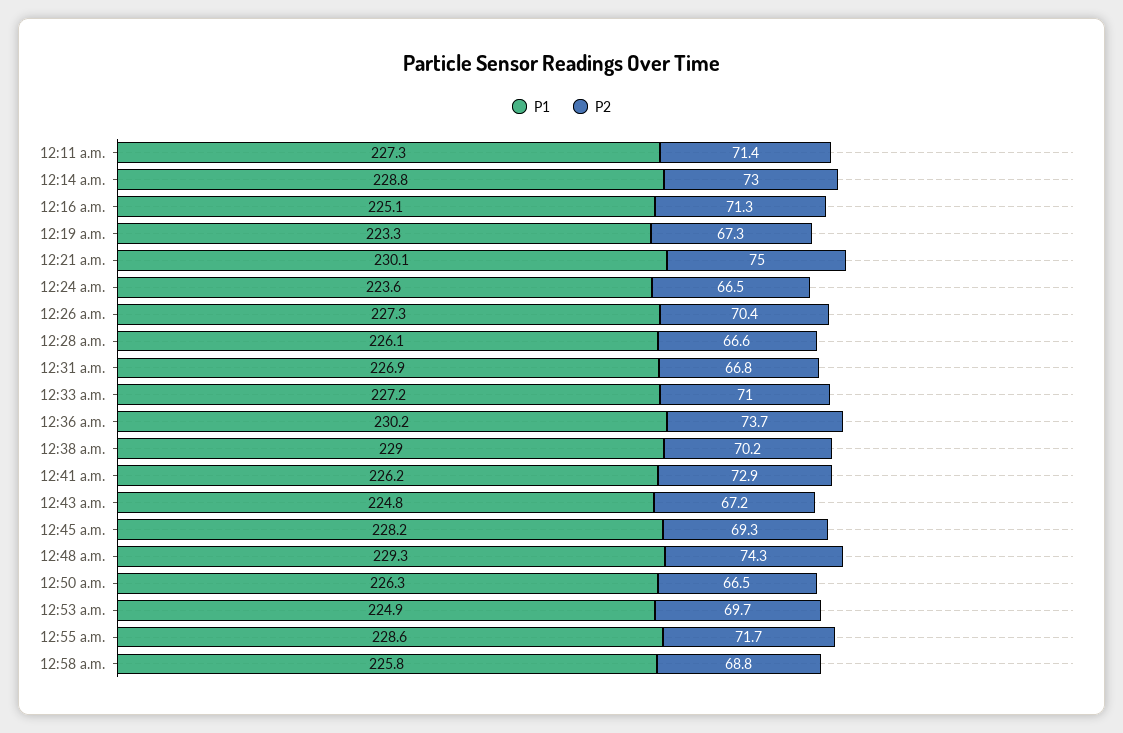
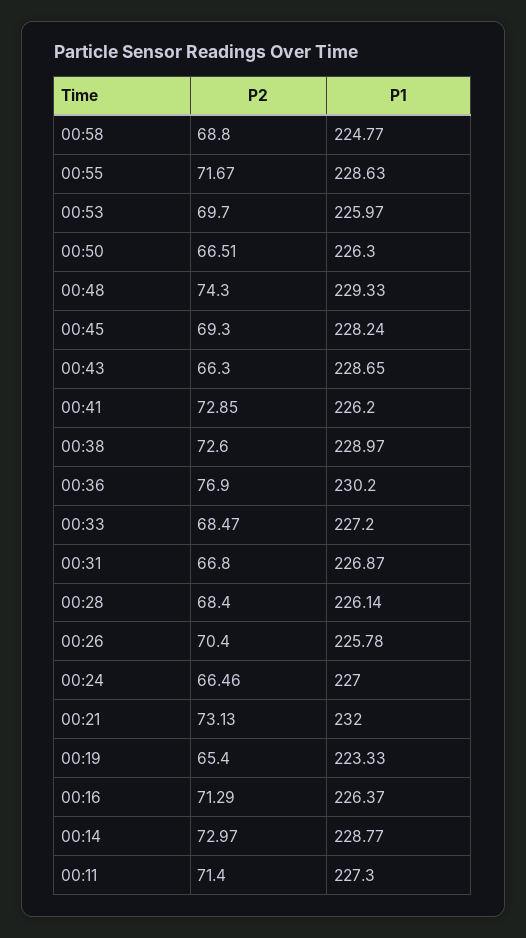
  {
    "P1": {
      "12:11 a.m.": 227.3,
      "12:14 a.m.": 228.77,
-     "12:16 a.m.": 225.1,
+     "12:16 a.m.": 226.37,
      "12:19 a.m.": 223.33,
-     "12:21 a.m.": 230.1,
+     "12:21 a.m.": 232,
-     "12:24 a.m.": 223.6,
+     "12:24 a.m.": 227,
-     "12:26 a.m.": 227.3,
+     "12:26 a.m.": 225.78,
      "12:28 a.m.": 226.14,
      "12:31 a.m.": 226.87,
      "12:33 a.m.": 227.2,
      "12:36 a.m.": 230.2,
      "12:38 a.m.": 228.97,
      "12:41 a.m.": 226.2,
-     "12:43 a.m.": 224.8,
+     "12:43 a.m.": 228.65,
      "12:45 a.m.": 228.24,
      "12:48 a.m.": 229.33,
      "12:50 a.m.": 226.3,
-     "12:53 a.m.": 224.9,
+     "12:53 a.m.": 225.97,
      "12:55 a.m.": 228.63,
-     "12:58 a.m.": 225.8
+     "12:58 a.m.": 224.77
    },
    "P2": {
      "12:11 a.m.": 71.4,
      "12:14 a.m.": 72.97,
      "12:16 a.m.": 71.29,
-     "12:19 a.m.": 67.3,
+     "12:19 a.m.": 65.4,
-     "12:21 a.m.": 75,
+     "12:21 a.m.": 73.13,
      "12:24 a.m.": 66.46,
      "12:26 a.m.": 70.4,
-     "12:28 a.m.": 66.6,
+     "12:28 a.m.": 68.4,
      "12:31 a.m.": 66.8,
-     "12:33 a.m.": 71,
+     "12:33 a.m.": 68.47,
-     "12:36 a.m.": 73.7,
+     "12:36 a.m.": 76.9,
-     "12:38 a.m.": 70.2,
+     "12:38 a.m.": 72.6,
      "12:41 a.m.": 72.85,
-     "12:43 a.m.": 67.2,
+     "12:43 a.m.": 66.3,
      "12:45 a.m.": 69.3,
      "12:48 a.m.": 74.3,
      "12:50 a.m.": 66.51,
      "12:53 a.m.": 69.7,
      "12:55 a.m.": 71.67,
      "12:58 a.m.": 68.8
    }
  }

